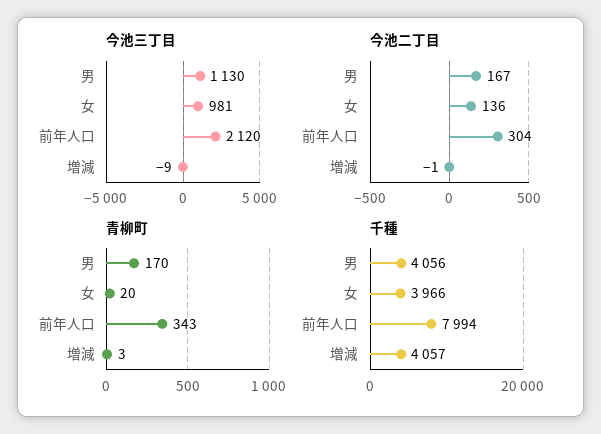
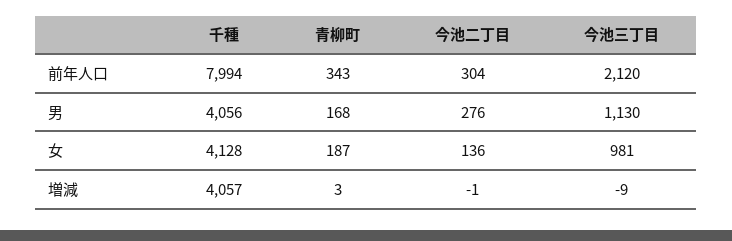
  {
    "今池三丁目": {
      "男": 1130,
      "女": 981,
      "前年人口": 2120,
      "増減": -9
    },
    "今池二丁目": {
-     "男": 167,
+     "男": 276,
      "女": 136,
      "前年人口": 304,
      "増減": -1
    },
    "青柳町": {
-     "男": 170,
+     "男": 168,
-     "女": 20,
+     "女": 187,
      "前年人口": 343,
      "増減": 3
    },
    "千種": {
      "男": 4056,
-     "女": 3966,
+     "女": 4128,
      "前年人口": 7994,
      "増減": 4057
    }
  }

